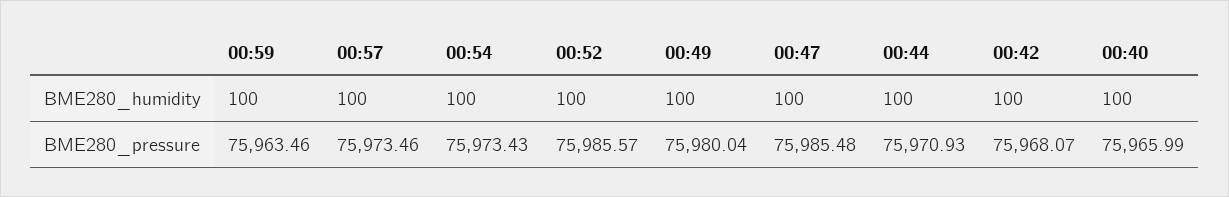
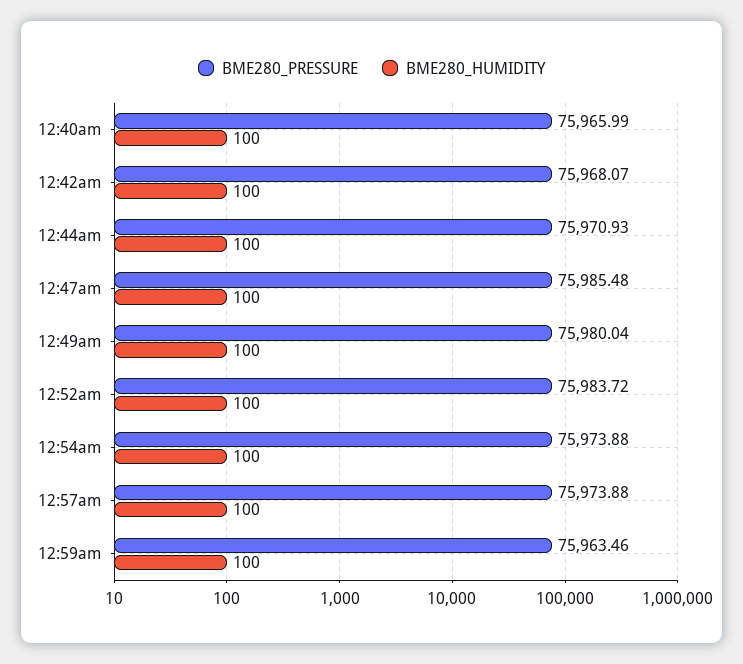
  {
    "BME280_humidity": {
      "00:59": 100,
      "00:57": 100,
      "00:54": 100,
      "00:52": 100,
      "00:49": 100,
      "00:47": 100,
      "00:44": 100,
      "00:42": 100,
      "00:40": 100
    },
    "BME280_pressure": {
      "00:59": 75963.46,
-     "00:57": 75973.46,
+     "00:57": 75973.88,
-     "00:54": 75973.43,
+     "00:54": 75973.88,
-     "00:52": 75985.57,
+     "00:52": 75983.72,
      "00:49": 75980.04,
      "00:47": 75985.48,
      "00:44": 75970.93,
      "00:42": 75968.07,
      "00:40": 75965.99
    }
  }

